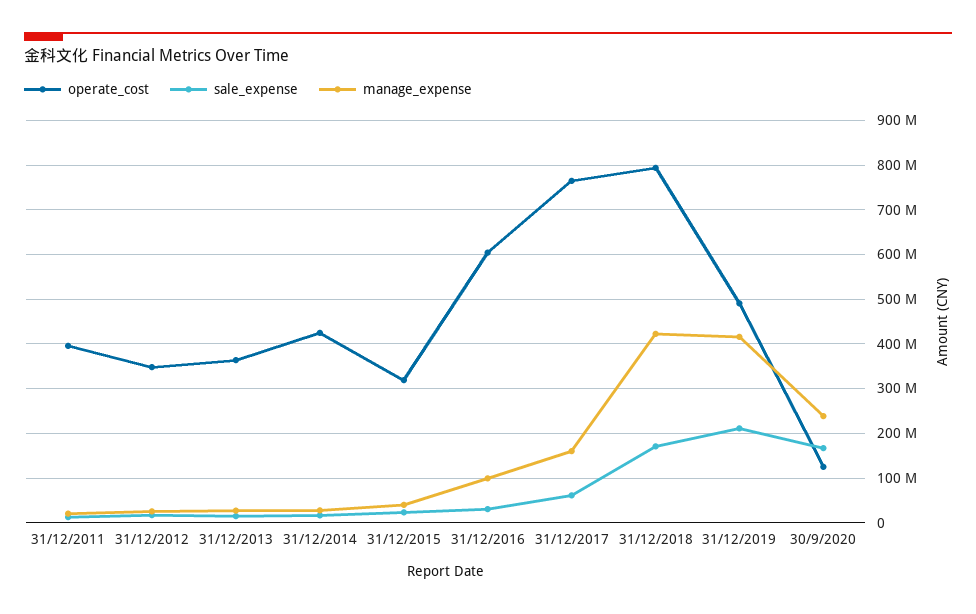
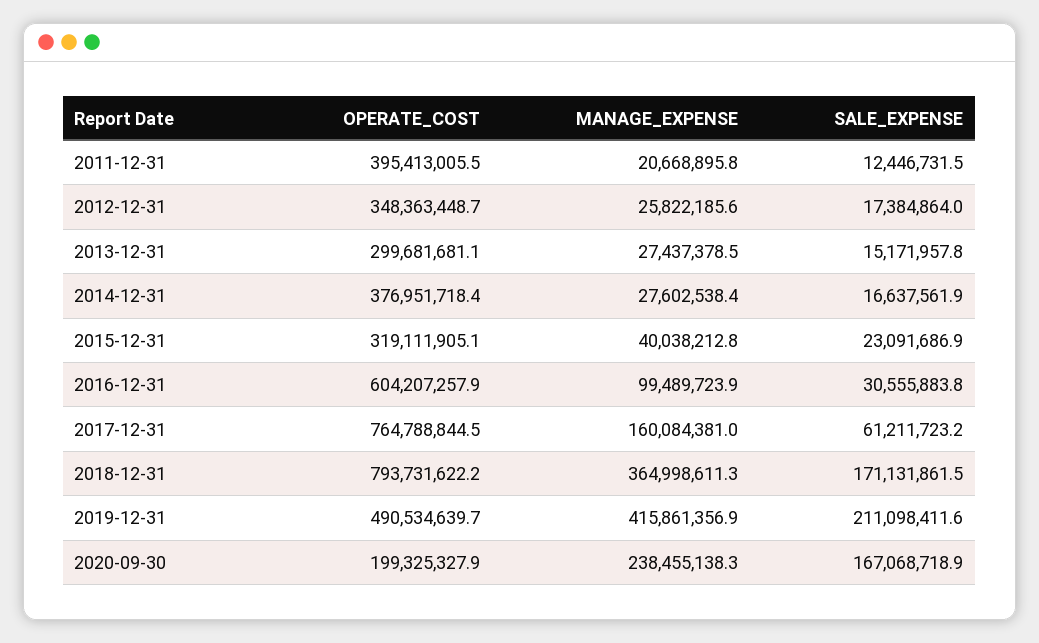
  {
    "operate_cost": {
      "31/12/2011": 395413005.5,
      "31/12/2012": 348363448.7,
-     "31/12/2013": 360000000,
+     "31/12/2013": 299681681.1,
-     "31/12/2014": 420000000,
+     "31/12/2014": 376951718.4,
      "31/12/2015": 319111905.1,
      "31/12/2016": 604207257.9,
      "31/12/2017": 764788844.5,
      "31/12/2018": 793731622.2,
      "31/12/2019": 490534639.7,
-     "30/9/2020": 120000000
+     "30/9/2020": 199325327.9
    },
    "sale_expense": {
      "31/12/2011": 12446731.5,
      "31/12/2012": 17384864,
      "31/12/2013": 15171957.8,
      "31/12/2014": 16637561.9,
      "31/12/2015": 23091686.9,
      "31/12/2016": 30555883.8,
      "31/12/2017": 61211723.2,
      "31/12/2018": 171131861.5,
      "31/12/2019": 211098411.6,
      "30/9/2020": 167068718.9
    },
    "manage_expense": {
      "31/12/2011": 20668895.8,
      "31/12/2012": 25822185.6,
      "31/12/2013": 27437378.5,
      "31/12/2014": 27602538.4,
      "31/12/2015": 40038212.8,
      "31/12/2016": 99489723.9,
      "31/12/2017": 160084381,
-     "31/12/2018": 420000000,
+     "31/12/2018": 364998611.3,
      "31/12/2019": 415861356.9,
      "30/9/2020": 238455138.3
    }
  }

